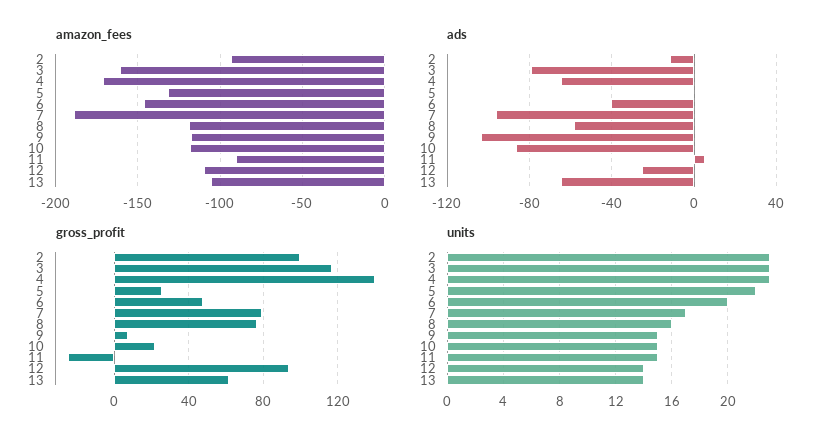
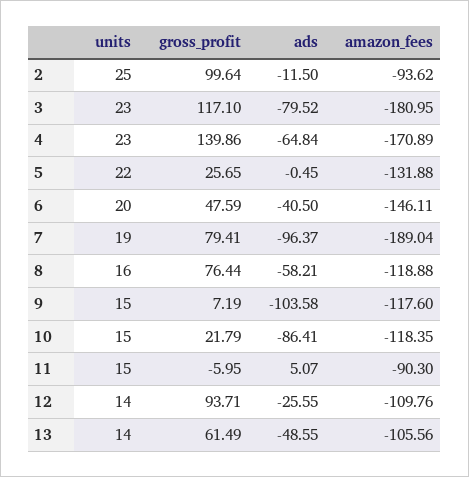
  {
    "amazon_fees": {
      "2": -93.62,
-     "3": -160,
+     "3": -180.95,
      "4": -170.89,
      "5": -131.88,
      "6": -146.11,
      "7": -189.04,
      "8": -118.88,
      "9": -117.6,
      "10": -118.35,
      "11": -90.3,
      "12": -109.76,
      "13": -105.56
    },
    "ads": {
      "2": -11.5,
      "3": -79.52,
      "4": -64.84,
      "5": -0.45,
      "6": -40.5,
      "7": -96.37,
      "8": -58.21,
      "9": -103.58,
      "10": -86.41,
      "11": 5.07,
      "12": -25.55,
-     "13": -65
+     "13": -48.55
    },
    "gross_profit": {
      "2": 99.64,
      "3": 117.1,
      "4": 139.86,
      "5": 25.65,
      "6": 47.59,
      "7": 79.41,
      "8": 76.44,
      "9": 7.19,
      "10": 21.79,
-     "11": -25,
+     "11": -5.95,
      "12": 93.71,
      "13": 61.49
    },
    "units": {
-     "2": 23,
+     "2": 25,
      "3": 23,
      "4": 23,
      "5": 22,
      "6": 20,
-     "7": 17,
+     "7": 19,
      "8": 16,
      "9": 15,
      "10": 15,
      "11": 15,
      "12": 14,
      "13": 14
    }
  }

